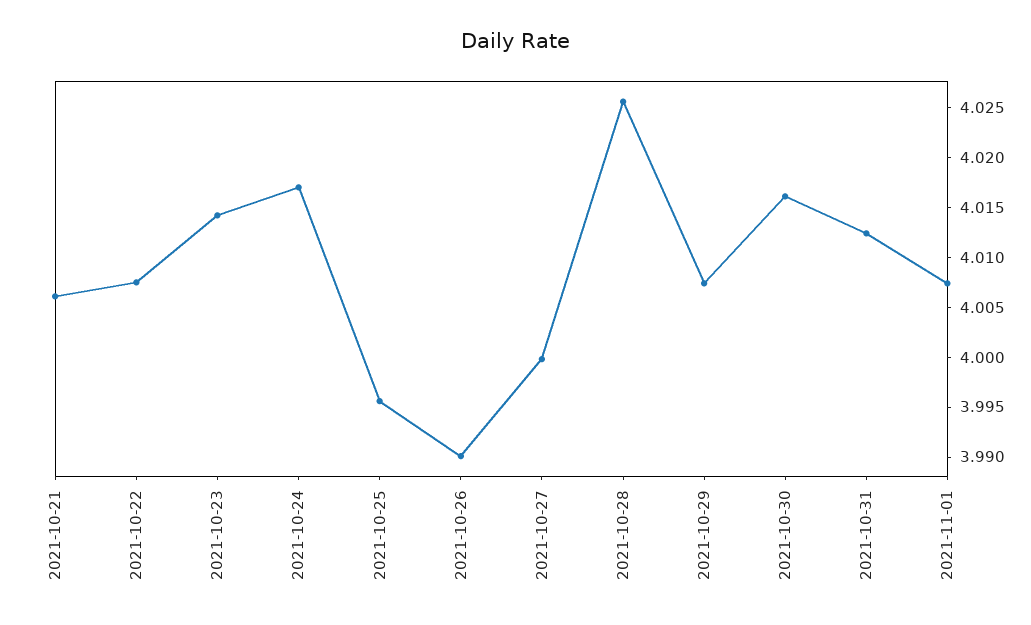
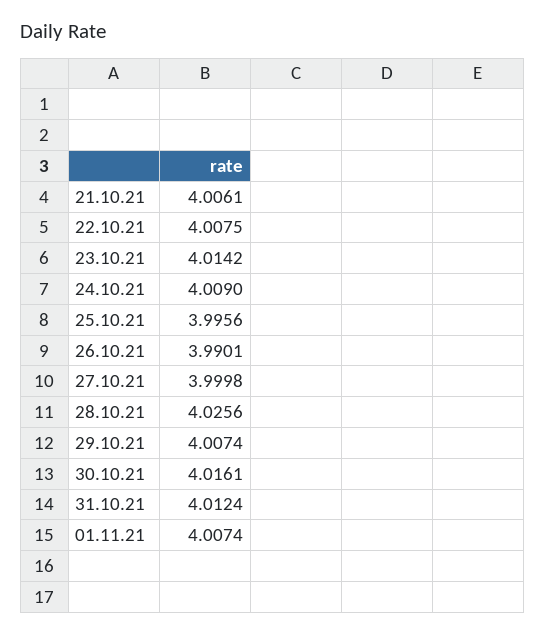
  {
    "2021-10-21": 4.0061,
    "2021-10-22": 4.0075,
    "2021-10-23": 4.0142,
-   "2021-10-24": 4.017,
+   "2021-10-24": 4.009,
    "2021-10-25": 3.9956,
    "2021-10-26": 3.9901,
    "2021-10-27": 3.9998,
    "2021-10-28": 4.0256,
    "2021-10-29": 4.0074,
    "2021-10-30": 4.0161,
    "2021-10-31": 4.0124,
    "2021-11-01": 4.0074
  }

